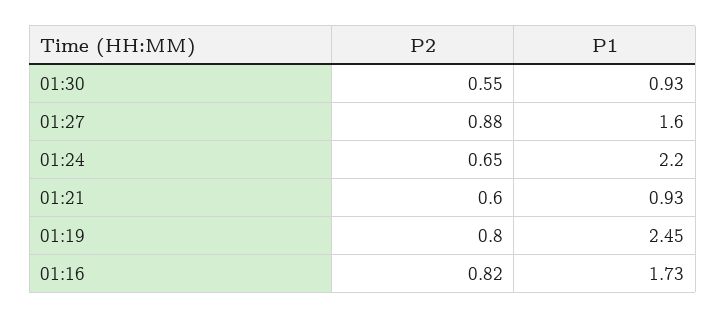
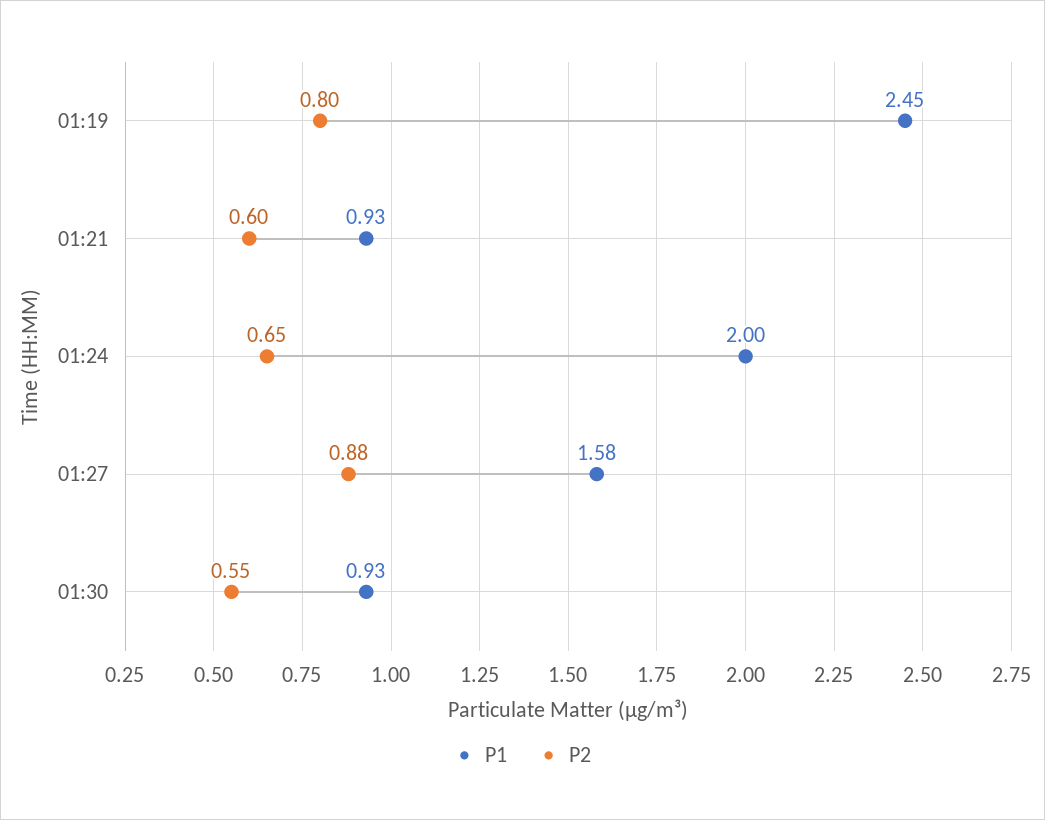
  {
    "P2": {
      "01:30": 0.55,
      "01:27": 0.88,
      "01:24": 0.65,
      "01:21": 0.6,
-     "01:19": 0.8,
+     "01:19": 0.8
-     "01:16": 0.82
    },
    "P1": {
      "01:30": 0.93,
-     "01:27": 1.6,
+     "01:27": 1.58,
-     "01:24": 2.2,
+     "01:24": 2,
      "01:21": 0.93,
-     "01:19": 2.45,
+     "01:19": 2.45
-     "01:16": 1.73
    }
  }

